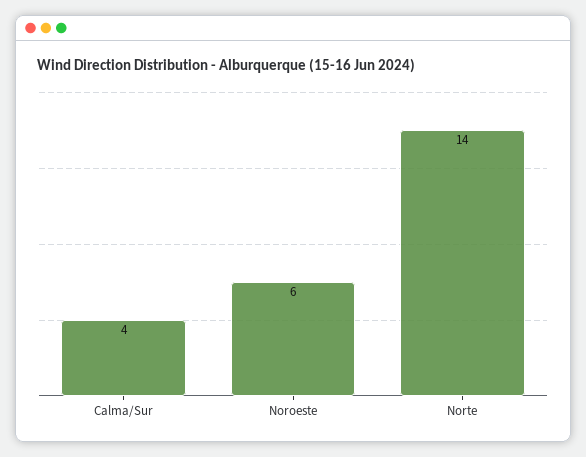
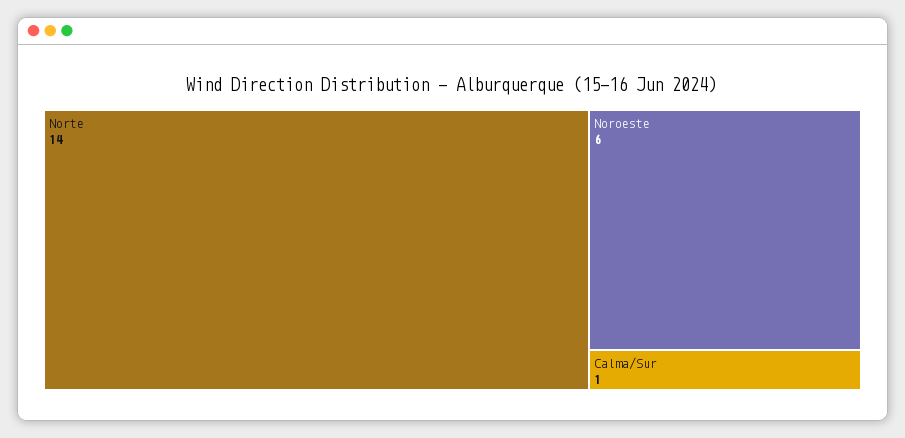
  {
-   "Calma/Sur": 4,
+   "Calma/Sur": 1,
    "Noroeste": 6,
    "Norte": 14
  }

